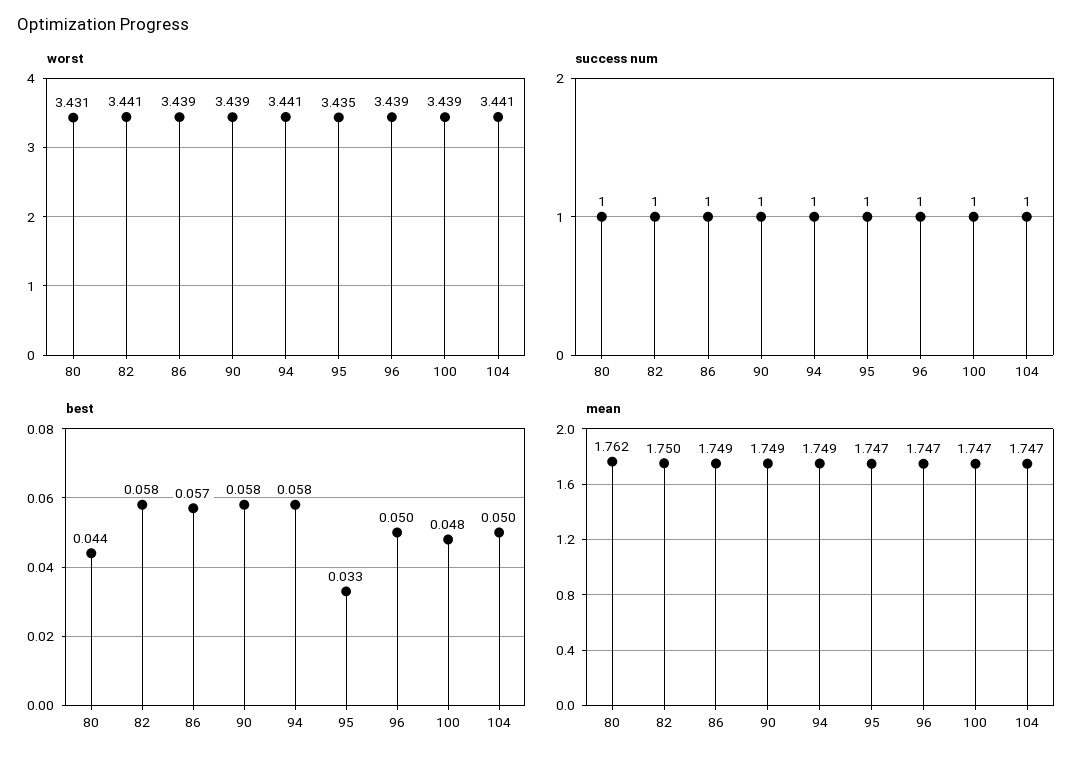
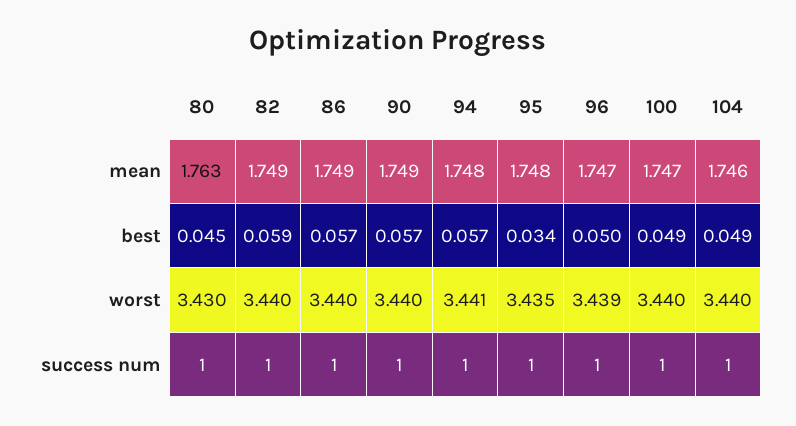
  {
    "worst": {
-     "80": 3.431,
+     "80": 3.43,
-     "82": 3.441,
+     "82": 3.44,
-     "86": 3.439,
+     "86": 3.44,
-     "90": 3.439,
+     "90": 3.44,
      "94": 3.441,
      "95": 3.435,
      "96": 3.439,
-     "100": 3.439,
+     "100": 3.44,
-     "104": 3.441
+     "104": 3.44
    },
    "success num": {
      "80": 1,
      "82": 1,
      "86": 1,
      "90": 1,
      "94": 1,
      "95": 1,
      "96": 1,
      "100": 1,
      "104": 1
    },
    "best": {
-     "80": 0.044,
+     "80": 0.045,
-     "82": 0.058,
+     "82": 0.059,
      "86": 0.057,
-     "90": 0.058,
+     "90": 0.057,
-     "94": 0.058,
+     "94": 0.057,
-     "95": 0.033,
+     "95": 0.034,
      "96": 0.05,
-     "100": 0.048,
+     "100": 0.049,
-     "104": 0.05
+     "104": 0.049
    },
    "mean": {
-     "80": 1.762,
+     "80": 1.763,
-     "82": 1.75,
+     "82": 1.749,
      "86": 1.749,
      "90": 1.749,
-     "94": 1.749,
+     "94": 1.748,
-     "95": 1.747,
+     "95": 1.748,
      "96": 1.747,
      "100": 1.747,
-     "104": 1.747
+     "104": 1.746
    }
  }

